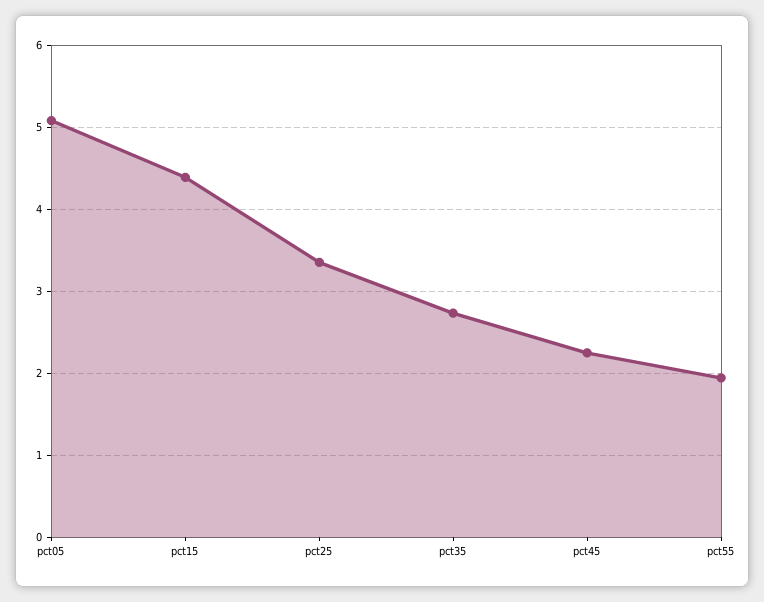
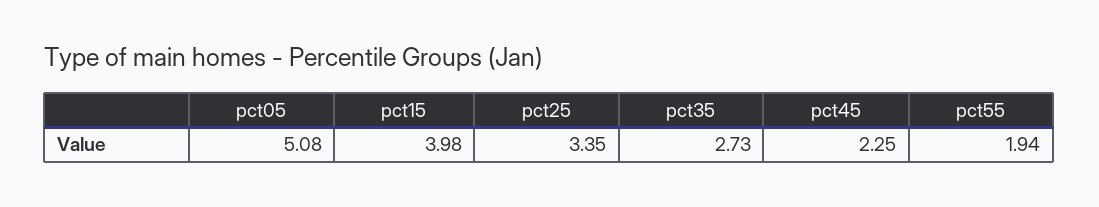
  {
    "pct05": 5.08,
-   "pct15": 4.4,
+   "pct15": 3.98,
    "pct25": 3.35,
    "pct35": 2.73,
    "pct45": 2.25,
    "pct55": 1.94
  }

